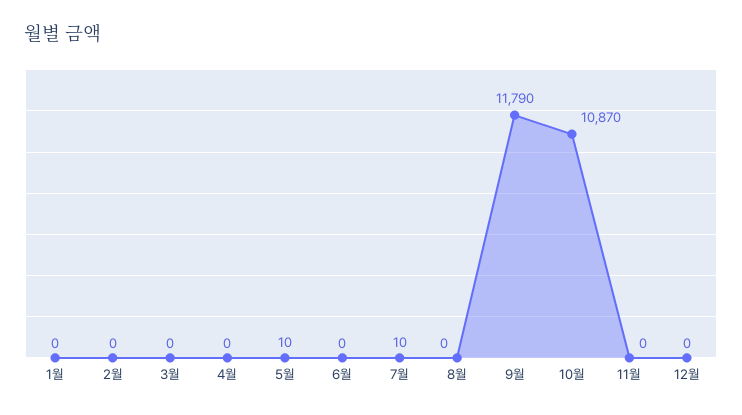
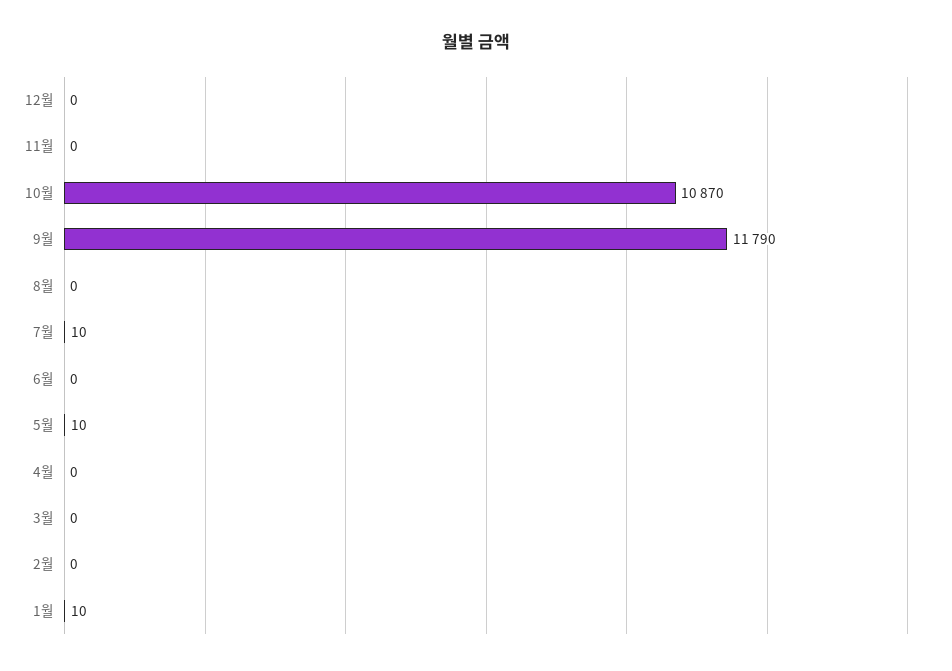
  {
-   "1월": 0,
+   "1월": 10,
    "2월": 0,
    "3월": 0,
    "4월": 0,
    "5월": 10,
    "6월": 0,
    "7월": 10,
    "8월": 0,
    "9월": 11790,
    "10월": 10870,
    "11월": 0,
    "12월": 0
  }

